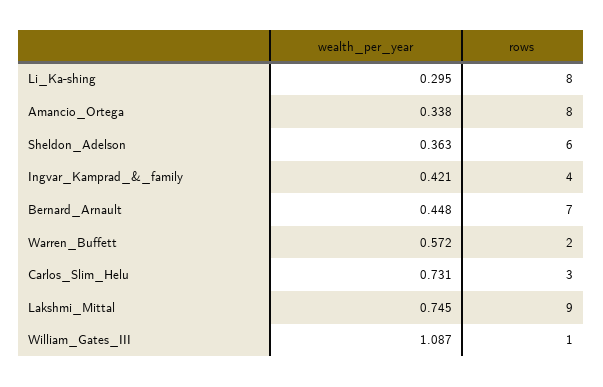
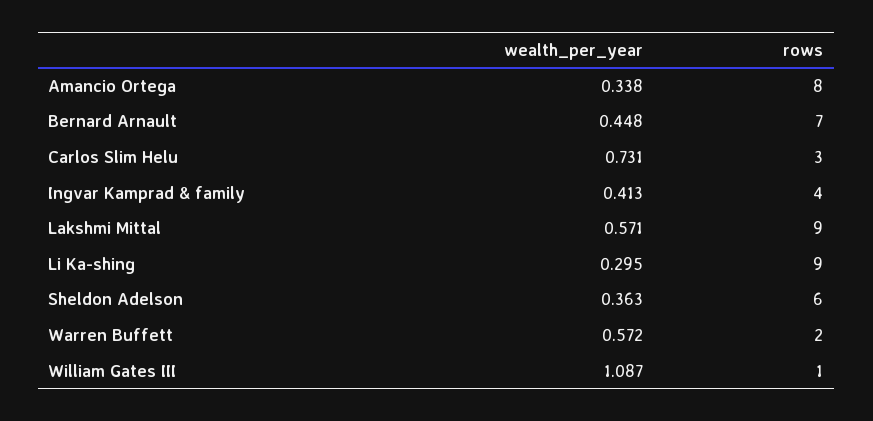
  {
    "wealth_per_year": {
      "Li_Ka-shing": 0.295,
      "Amancio_Ortega": 0.338,
      "Sheldon_Adelson": 0.363,
-     "Ingvar_Kamprad_&_family": 0.421,
+     "Ingvar_Kamprad_&_family": 0.413,
      "Bernard_Arnault": 0.448,
      "Warren_Buffett": 0.572,
      "Carlos_Slim_Helu": 0.731,
-     "Lakshmi_Mittal": 0.745,
+     "Lakshmi_Mittal": 0.571,
      "William_Gates_III": 1.087
    },
    "rows": {
-     "Li_Ka-shing": 8,
+     "Li_Ka-shing": 9,
      "Amancio_Ortega": 8,
      "Sheldon_Adelson": 6,
      "Ingvar_Kamprad_&_family": 4,
      "Bernard_Arnault": 7,
      "Warren_Buffett": 2,
      "Carlos_Slim_Helu": 3,
      "Lakshmi_Mittal": 9,
      "William_Gates_III": 1
    }
  }

